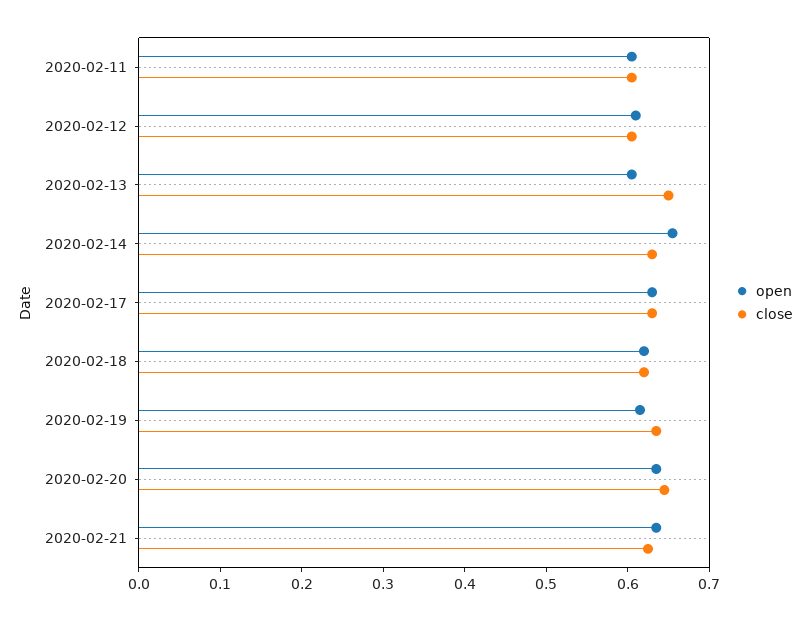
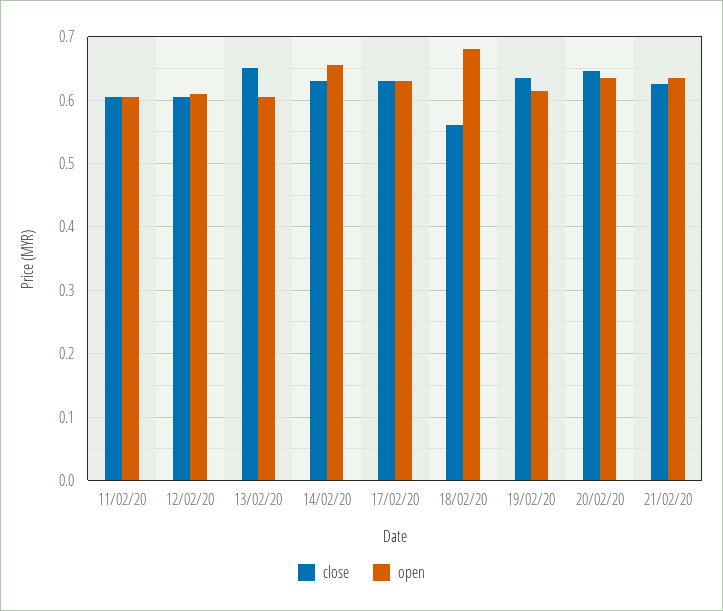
  {
    "open": {
      "2020-02-11": 0.61,
      "2020-02-12": 0.61,
      "2020-02-13": 0.61,
      "2020-02-14": 0.66,
      "2020-02-17": 0.63,
-     "2020-02-18": 0.62,
+     "2020-02-18": 0.68,
      "2020-02-19": 0.62,
      "2020-02-20": 0.64,
      "2020-02-21": 0.64
    },
    "close": {
      "2020-02-11": 0.61,
      "2020-02-12": 0.61,
      "2020-02-13": 0.65,
      "2020-02-14": 0.63,
      "2020-02-17": 0.63,
-     "2020-02-18": 0.62,
+     "2020-02-18": 0.56,
      "2020-02-19": 0.64,
      "2020-02-20": 0.65,
      "2020-02-21": 0.63
    }
  }

